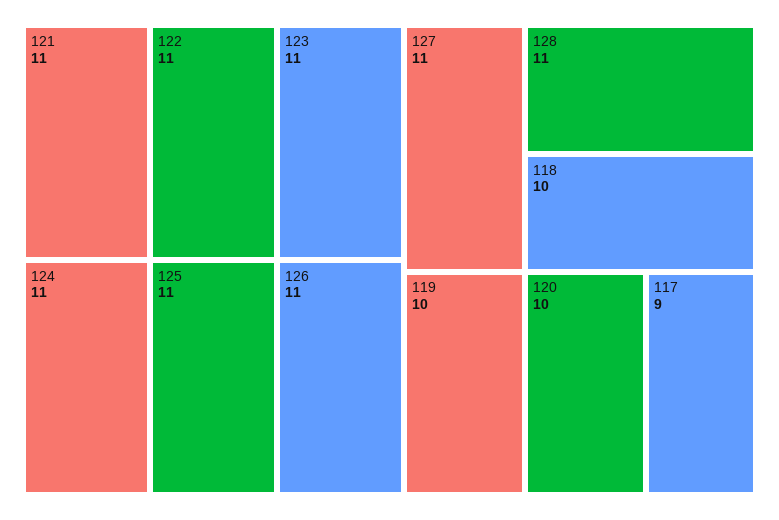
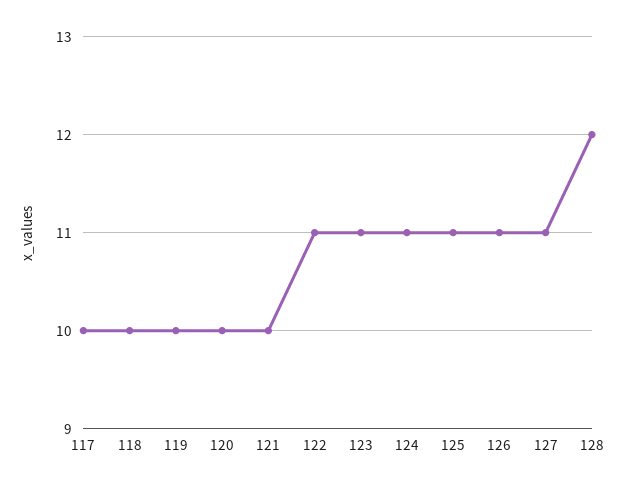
  {
-   "121": 11,
+   "121": 10,
    "122": 11,
    "123": 11,
    "124": 11,
    "125": 11,
    "126": 11,
    "127": 11,
-   "128": 11,
+   "128": 12,
    "118": 10,
    "119": 10,
    "120": 10,
-   "117": 9
+   "117": 10
  }

